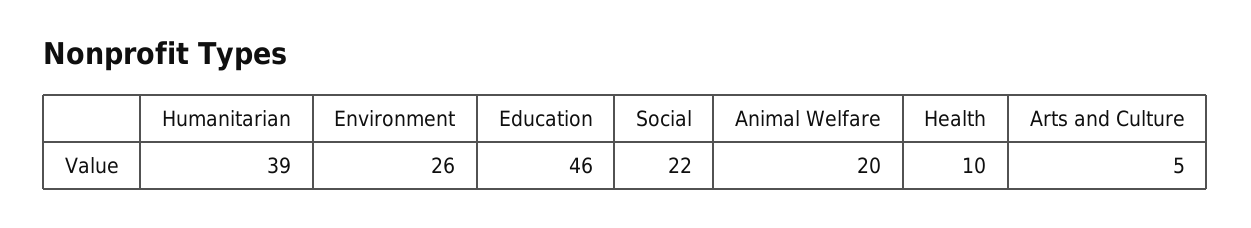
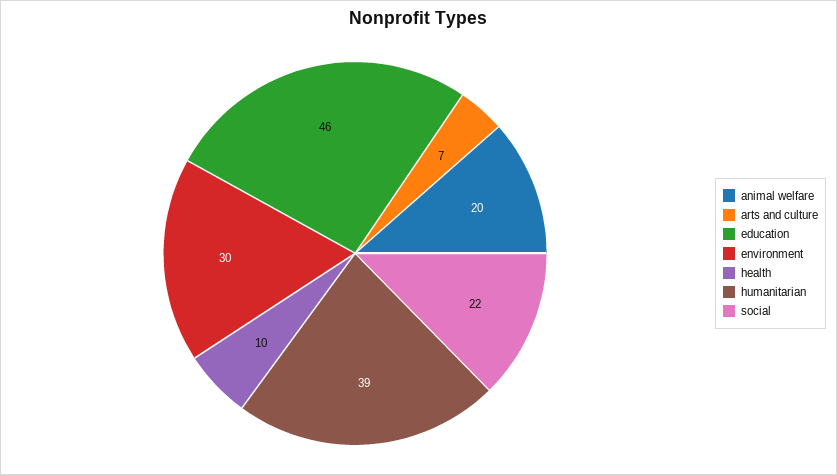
  {
    "Humanitarian": 39,
-   "Environment": 26,
+   "Environment": 30,
    "Education": 46,
    "Social": 22,
    "Animal Welfare": 20,
    "Health": 10,
-   "Arts and Culture": 5
+   "Arts and Culture": 7
  }

